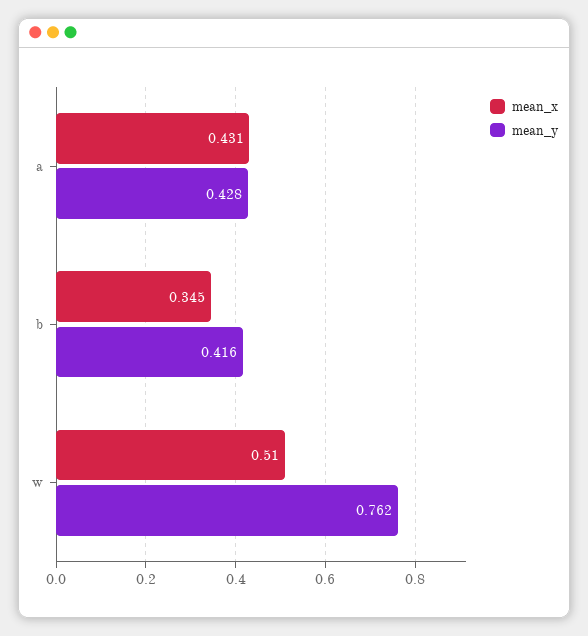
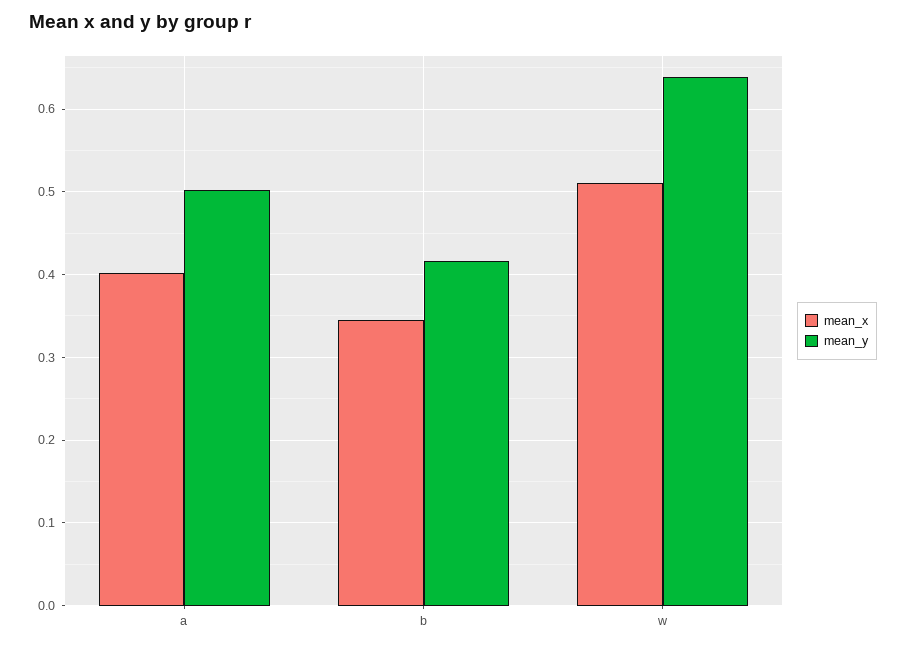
  {
    "mean_x": {
-     "a": 0.431,
+     "a": 0.4,
      "b": 0.345,
      "w": 0.51
    },
    "mean_y": {
-     "a": 0.428,
+     "a": 0.5,
      "b": 0.416,
-     "w": 0.762
+     "w": 0.64
    }
  }

